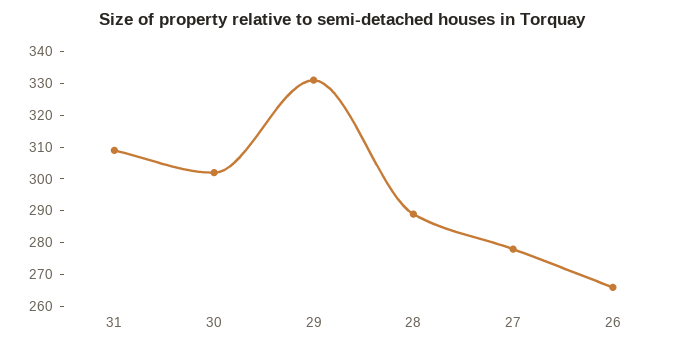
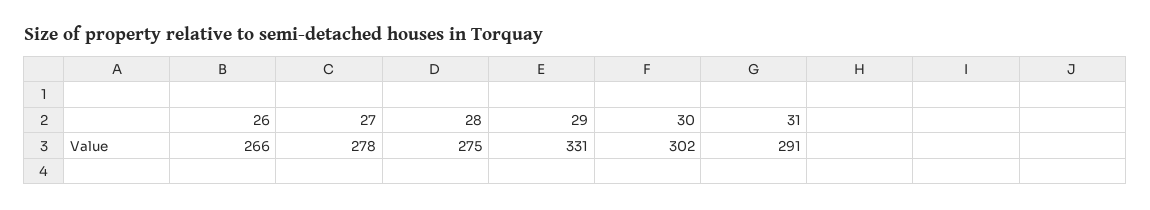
  {
-   "31": 310,
+   "31": 291,
    "30": 302,
    "29": 331,
-   "28": 290,
+   "28": 275,
    "27": 278,
    "26": 266
  }

